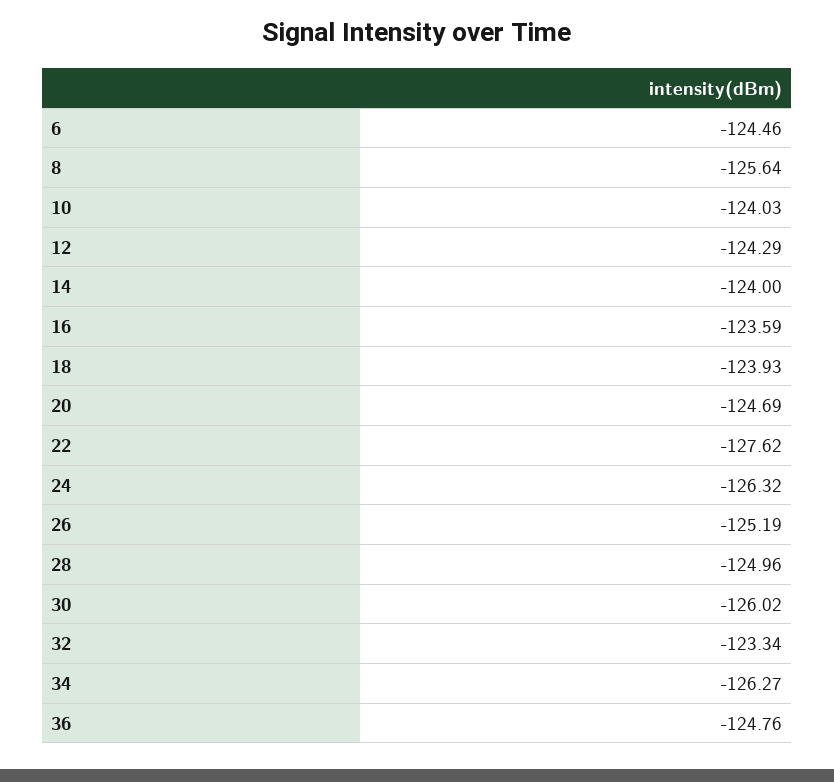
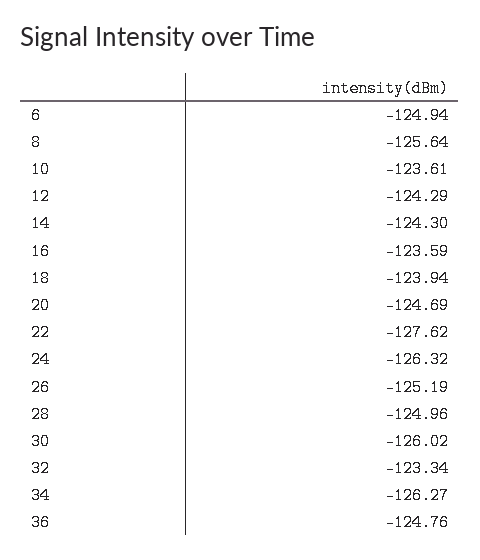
  {
-   "6": -124.46,
+   "6": -124.94,
    "8": -125.64,
-   "10": -124.03,
+   "10": -123.61,
    "12": -124.29,
-   "14": -124,
+   "14": -124.3,
    "16": -123.59,
-   "18": -123.93,
+   "18": -123.94,
    "20": -124.69,
    "22": -127.62,
    "24": -126.32,
    "26": -125.19,
    "28": -124.96,
    "30": -126.02,
    "32": -123.34,
    "34": -126.27,
    "36": -124.76
  }

